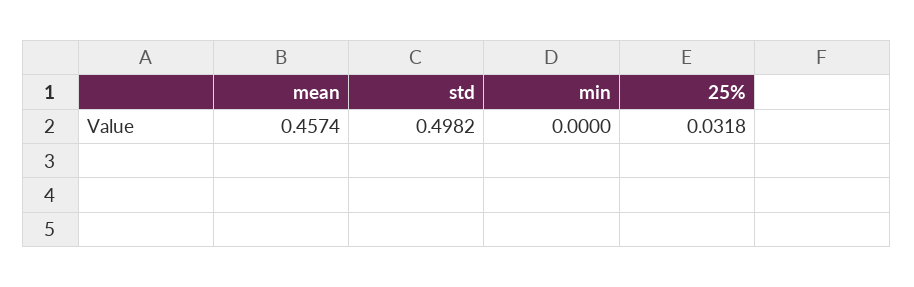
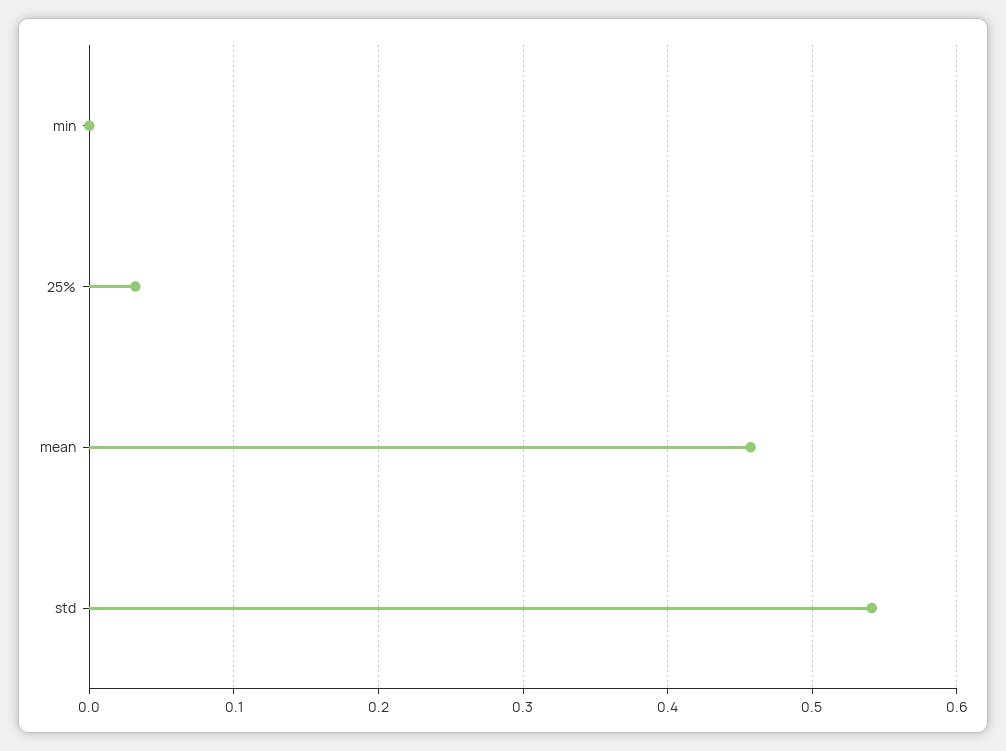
  {
    "mean": 0.4574,
-   "std": 0.4982,
+   "std": 0.54,
    "min": 0,
    "25%": 0.0318
  }

